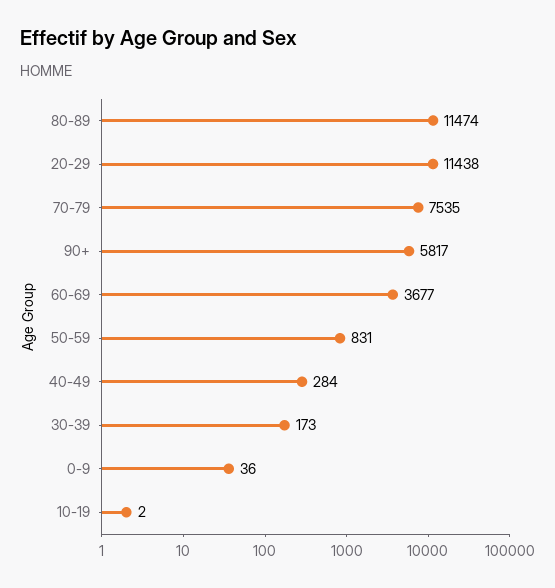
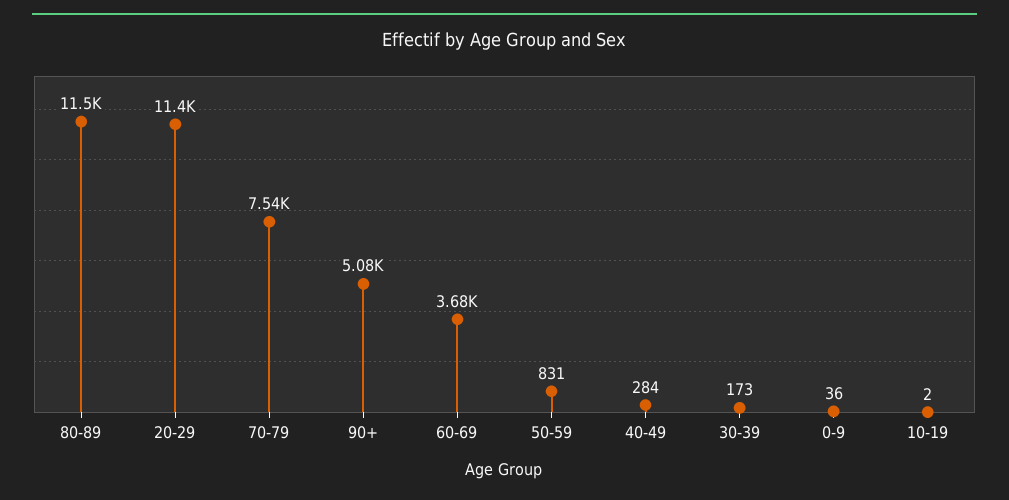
  {
    "80-89": 11474,
    "20-29": 11438,
    "70-79": 7535,
-   "90+": 5817,
+   "90+": 5080,
    "60-69": 3677,
    "50-59": 831,
    "40-49": 284,
    "30-39": 173,
    "0-9": 36,
    "10-19": 2
  }

